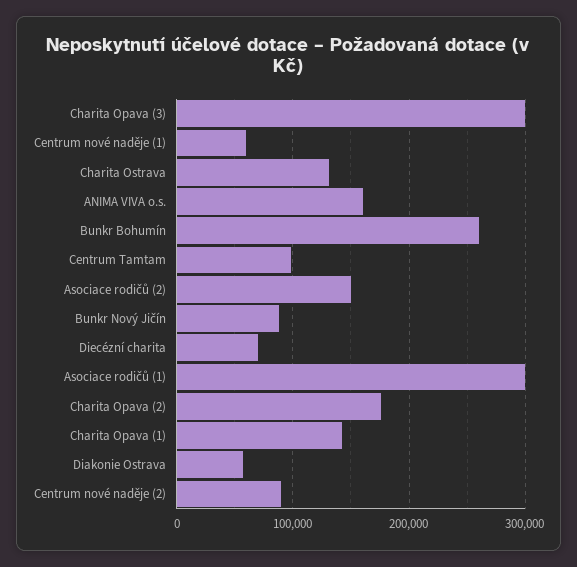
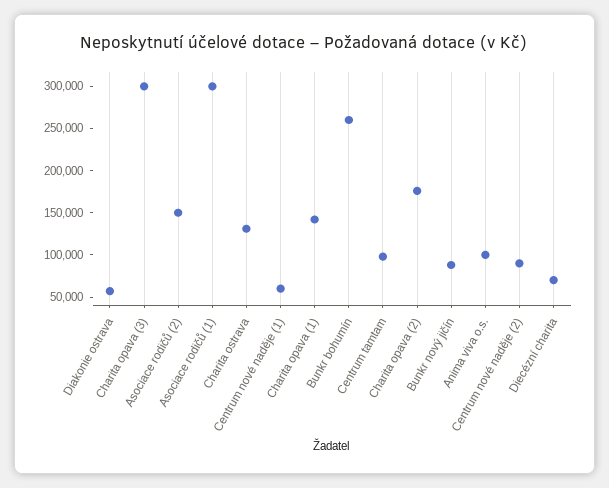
  {
    "Charita Opava (3)": 300000,
    "Centrum nové naděje (1)": 60000,
    "Charita Ostrava": 130000,
-   "ANIMA VIVA o.s.": 160000,
+   "ANIMA VIVA o.s.": 100000,
    "Bunkr Bohumín": 260000,
    "Centrum Tamtam": 100000,
    "Asociace rodičů (2)": 150000,
    "Bunkr Nový Jičín": 90000,
    "Diecézní charita": 70000,
    "Asociace rodičů (1)": 300000,
    "Charita Opava (2)": 180000,
    "Charita Opava (1)": 140000,
    "Diakonie Ostrava": 60000,
    "Centrum nové naděje (2)": 90000
  }

